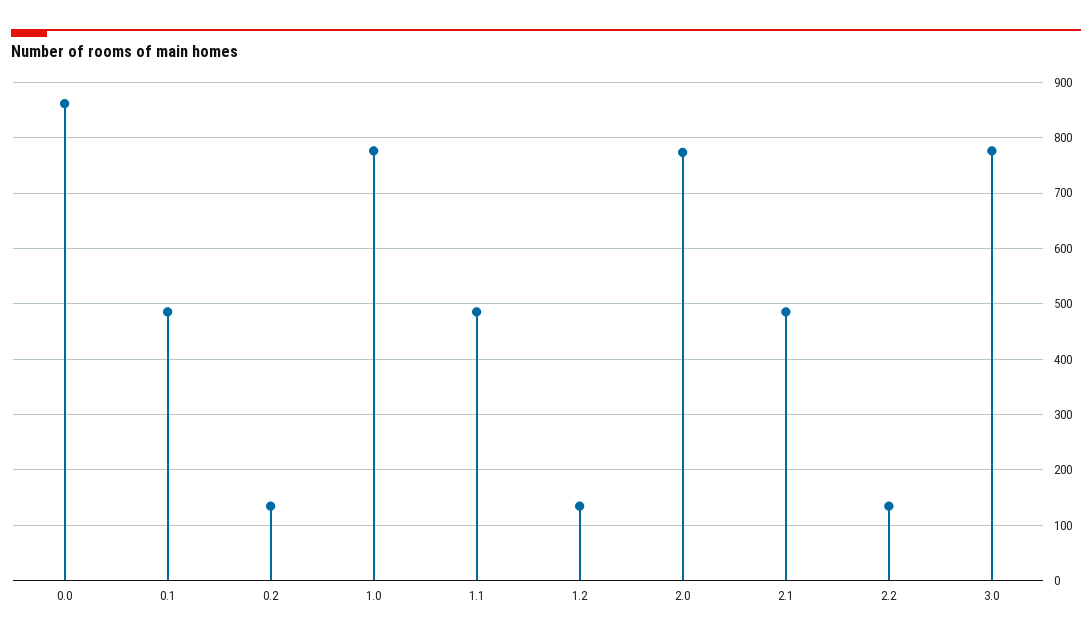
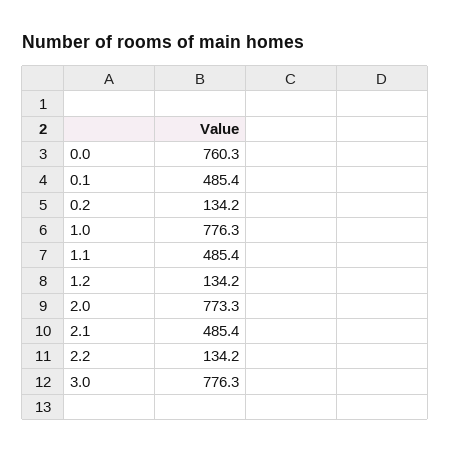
  {
-   "0.0": 860,
+   "0.0": 760.3,
    "0.1": 485.4,
    "0.2": 134.2,
    "1.0": 776.3,
    "1.1": 485.4,
    "1.2": 134.2,
    "2.0": 773.3,
    "2.1": 485.4,
    "2.2": 134.2,
    "3.0": 776.3
  }

